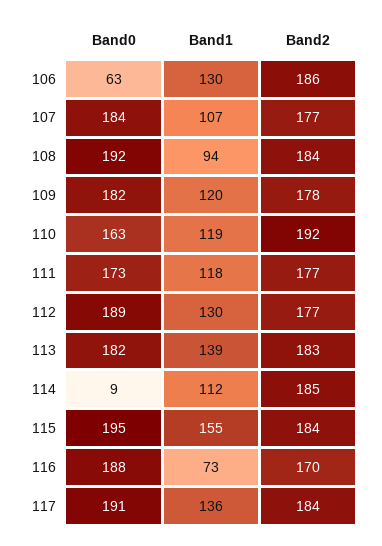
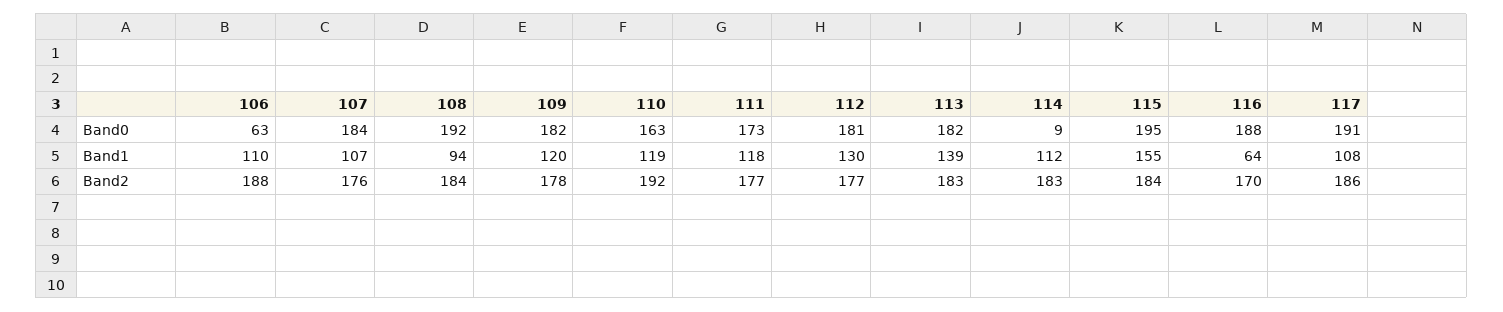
  {
    "Band0": {
      "106": 63,
      "107": 184,
      "108": 192,
      "109": 182,
      "110": 163,
      "111": 173,
-     "112": 189,
+     "112": 181,
      "113": 182,
      "114": 9,
      "115": 195,
      "116": 188,
      "117": 191
    },
    "Band1": {
-     "106": 130,
+     "106": 110,
      "107": 107,
      "108": 94,
      "109": 120,
      "110": 119,
      "111": 118,
      "112": 130,
      "113": 139,
      "114": 112,
      "115": 155,
-     "116": 73,
+     "116": 64,
-     "117": 136
+     "117": 108
    },
    "Band2": {
-     "106": 186,
+     "106": 188,
-     "107": 177,
+     "107": 176,
      "108": 184,
      "109": 178,
      "110": 192,
      "111": 177,
      "112": 177,
      "113": 183,
-     "114": 185,
+     "114": 183,
      "115": 184,
      "116": 170,
-     "117": 184
+     "117": 186
    }
  }

